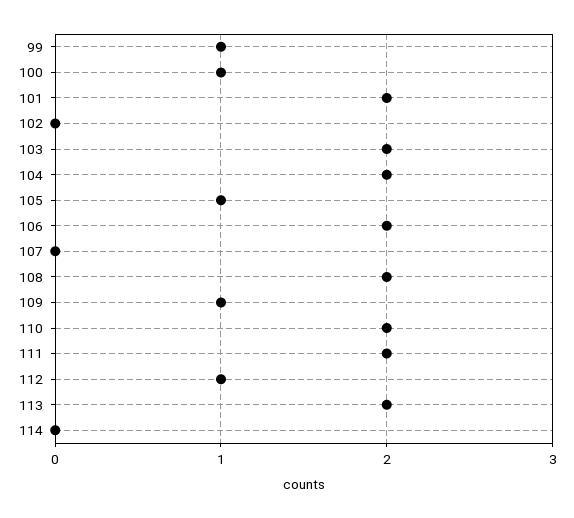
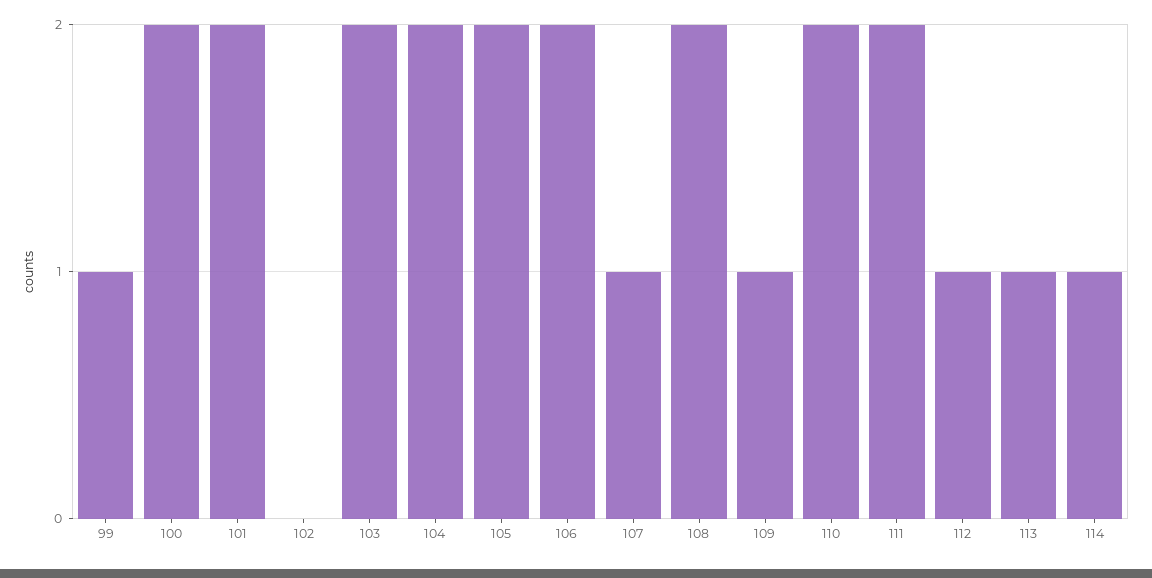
  {
    "99": 1,
-   "100": 1,
+   "100": 2,
    "101": 2,
    "102": 0,
    "103": 2,
    "104": 2,
-   "105": 1,
+   "105": 2,
    "106": 2,
-   "107": 0,
+   "107": 1,
    "108": 2,
    "109": 1,
    "110": 2,
    "111": 2,
    "112": 1,
-   "113": 2,
+   "113": 1,
-   "114": 0
+   "114": 1
  }

